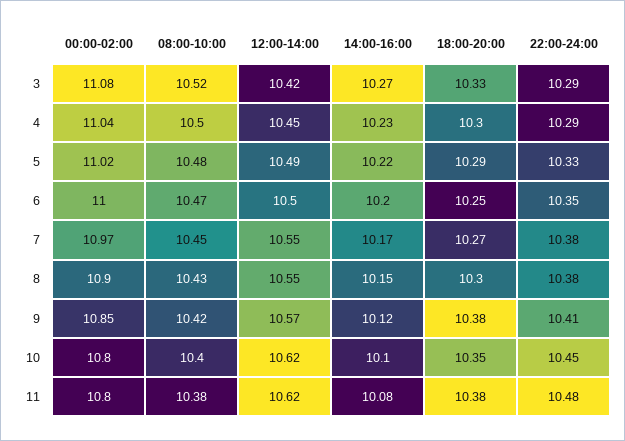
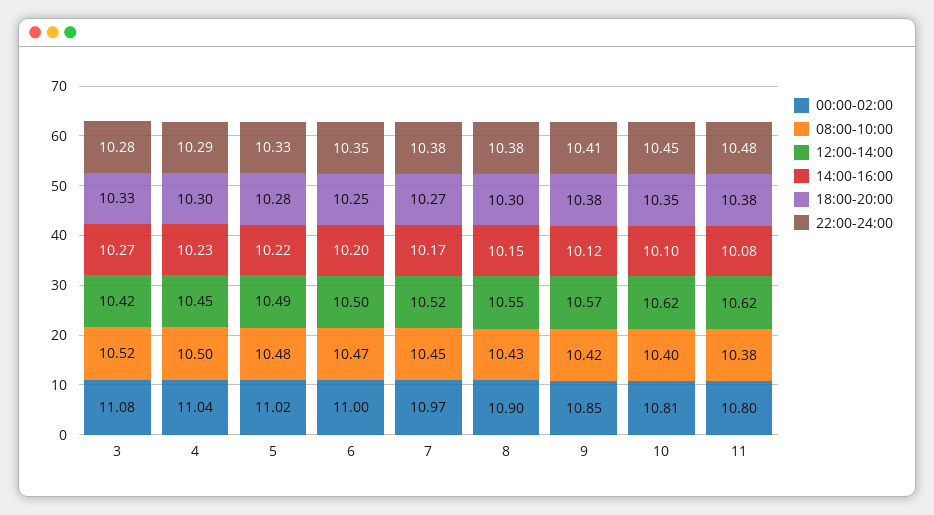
  {
    "00:00-02:00": {
      "3": 11.08,
      "4": 11.04,
      "5": 11.02,
      "6": 11,
      "7": 10.97,
      "8": 10.9,
      "9": 10.85,
-     "10": 10.8,
+     "10": 10.81,
      "11": 10.8
    },
    "08:00-10:00": {
      "3": 10.52,
      "4": 10.5,
      "5": 10.48,
      "6": 10.47,
      "7": 10.45,
      "8": 10.43,
      "9": 10.42,
      "10": 10.4,
      "11": 10.38
    },
    "12:00-14:00": {
      "3": 10.42,
      "4": 10.45,
      "5": 10.49,
      "6": 10.5,
-     "7": 10.55,
+     "7": 10.52,
      "8": 10.55,
      "9": 10.57,
      "10": 10.62,
      "11": 10.62
    },
    "14:00-16:00": {
      "3": 10.27,
      "4": 10.23,
      "5": 10.22,
      "6": 10.2,
      "7": 10.17,
      "8": 10.15,
      "9": 10.12,
      "10": 10.1,
      "11": 10.08
    },
    "18:00-20:00": {
      "3": 10.33,
      "4": 10.3,
-     "5": 10.29,
+     "5": 10.28,
      "6": 10.25,
      "7": 10.27,
      "8": 10.3,
      "9": 10.38,
      "10": 10.35,
      "11": 10.38
    },
    "22:00-24:00": {
-     "3": 10.29,
+     "3": 10.28,
      "4": 10.29,
      "5": 10.33,
      "6": 10.35,
      "7": 10.38,
      "8": 10.38,
      "9": 10.41,
      "10": 10.45,
      "11": 10.48
    }
  }

